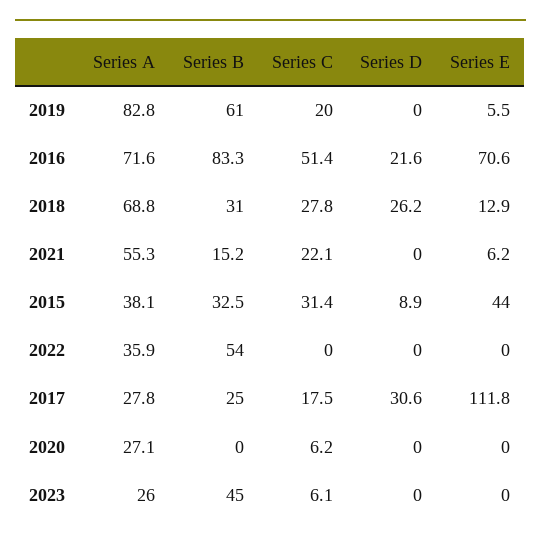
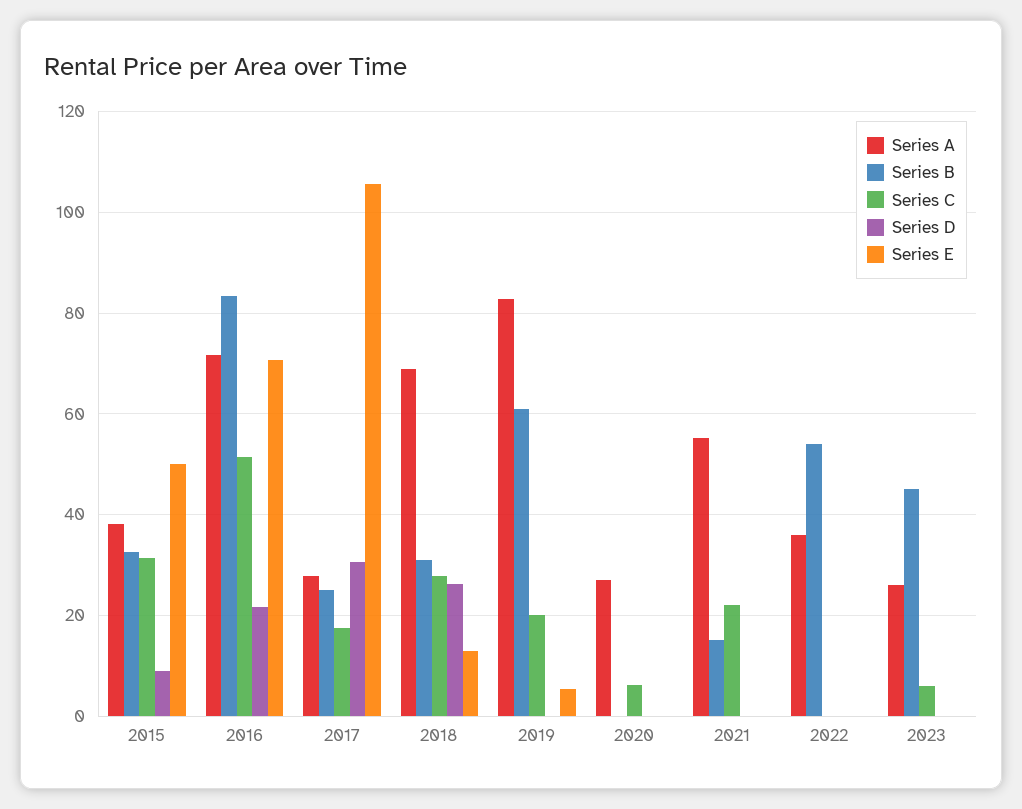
  {
    "Series A": {
      "2019": 82.8,
      "2016": 71.6,
      "2018": 68.8,
      "2021": 55.3,
      "2015": 38.1,
      "2022": 35.9,
      "2017": 27.8,
      "2020": 27.1,
      "2023": 26
    },
    "Series B": {
      "2019": 61,
      "2016": 83.3,
      "2018": 31,
      "2021": 15.2,
      "2015": 32.5,
      "2022": 54,
      "2017": 25,
      "2020": 0,
      "2023": 45
    },
    "Series C": {
      "2019": 20,
      "2016": 51.4,
      "2018": 27.8,
      "2021": 22.1,
      "2015": 31.4,
      "2022": 0,
      "2017": 17.5,
      "2020": 6.2,
      "2023": 6.1
    },
    "Series D": {
      "2019": 0,
      "2016": 21.6,
      "2018": 26.2,
      "2021": 0,
      "2015": 8.9,
      "2022": 0,
      "2017": 30.6,
      "2020": 0,
      "2023": 0
    },
    "Series E": {
      "2019": 5.5,
      "2016": 70.6,
      "2018": 12.9,
-     "2021": 6.2,
+     "2021": 0,
-     "2015": 44,
+     "2015": 50,
      "2022": 0,
-     "2017": 111.8,
+     "2017": 106,
      "2020": 0,
      "2023": 0
    }
  }

